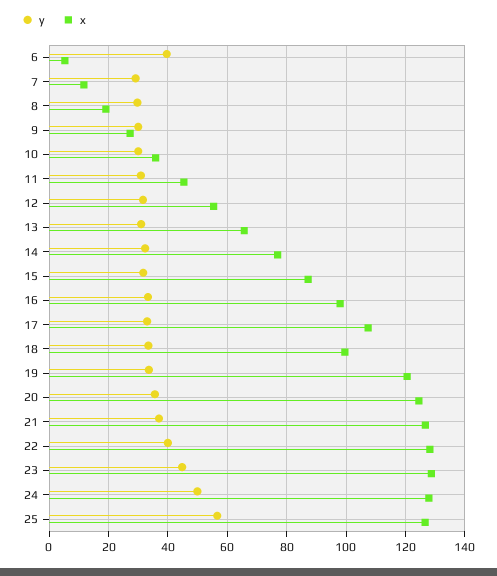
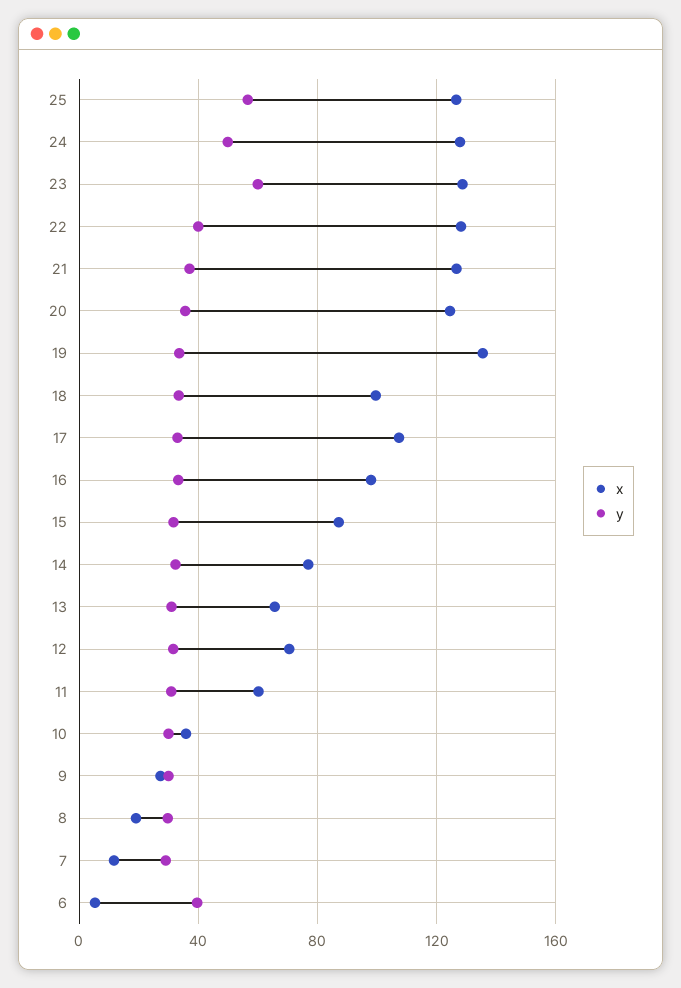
  {
    "y": {
      "6": 40,
      "7": 30,
      "8": 30,
      "9": 30,
      "10": 30,
      "11": 30,
      "12": 32.5,
      "13": 30,
      "14": 32.5,
      "15": 32.5,
      "16": 32.5,
      "17": 32.5,
      "18": 32.5,
      "19": 32.5,
      "20": 35,
      "21": 37.5,
      "22": 40,
-     "23": 45,
+     "23": 60,
      "24": 50,
      "25": 57.5
    },
    "x": {
      "6": 5,
      "7": 12.5,
      "8": 20,
      "9": 27.5,
      "10": 35,
-     "11": 45,
+     "11": 60,
-     "12": 55,
+     "12": 70,
      "13": 65,
      "14": 77.5,
      "15": 87.5,
      "16": 97.5,
      "17": 107.5,
      "18": 100,
-     "19": 120,
+     "19": 135,
      "20": 125,
      "21": 127.5,
      "22": 127.5,
      "23": 127.5,
      "24": 127.5,
      "25": 127.5
    }
  }

